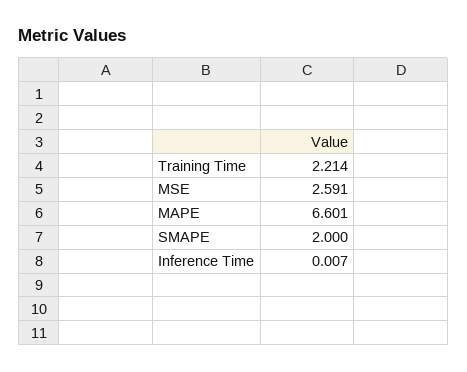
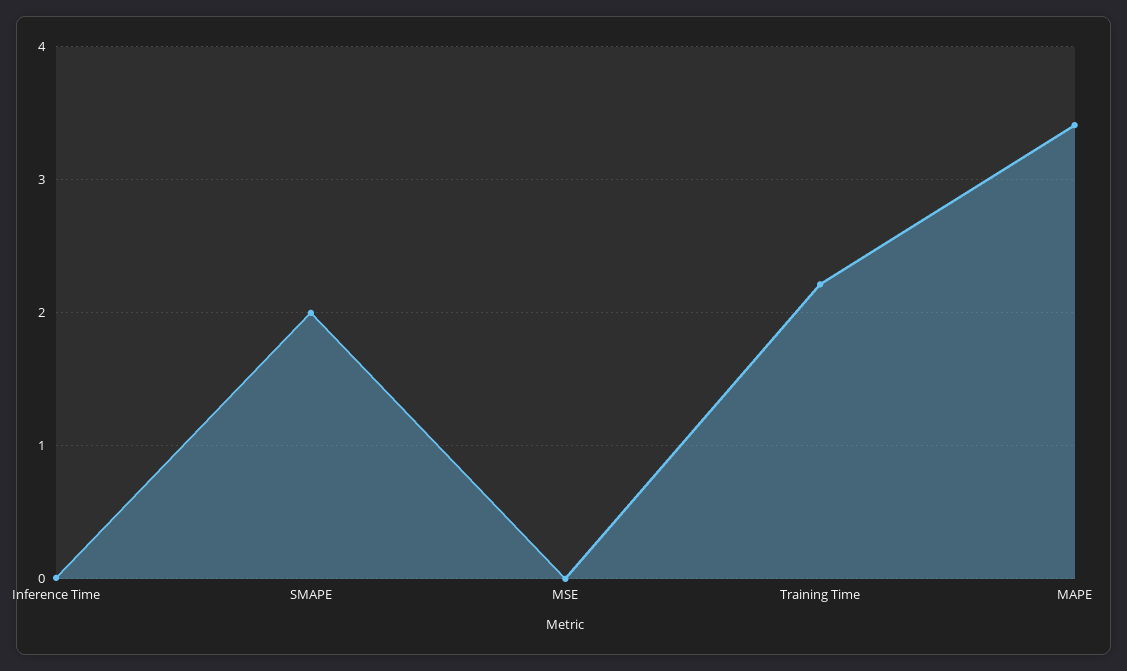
  {
    "Training Time": 2.214,
-   "MSE": 2.591,
+   "MSE": 0,
-   "MAPE": 6.601,
+   "MAPE": 3.4,
    "SMAPE": 2,
    "Inference Time": 0.007
  }

